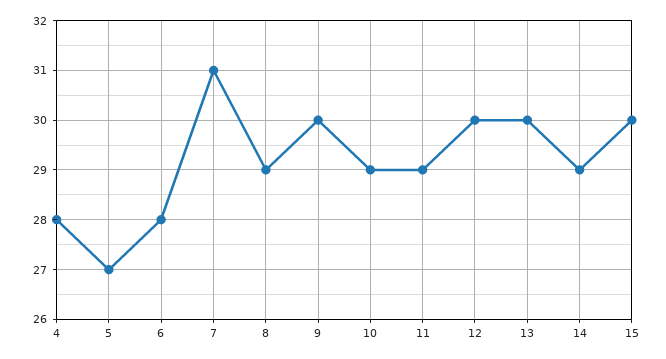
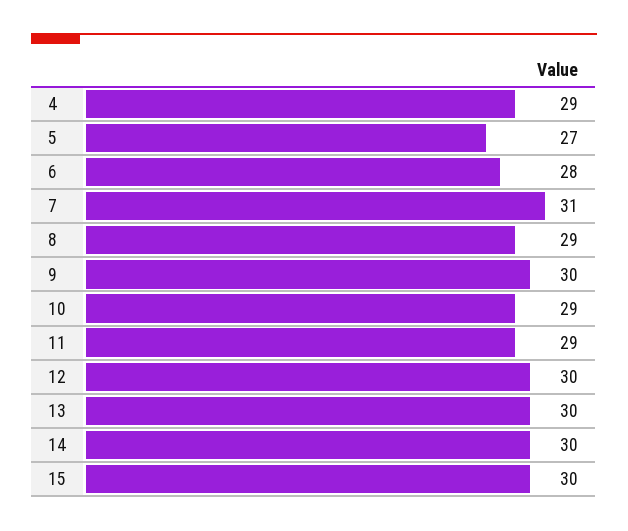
  {
-   "4": 28,
+   "4": 29,
    "5": 27,
    "6": 28,
    "7": 31,
    "8": 29,
    "9": 30,
    "10": 29,
    "11": 29,
    "12": 30,
    "13": 30,
-   "14": 29,
+   "14": 30,
    "15": 30
  }

